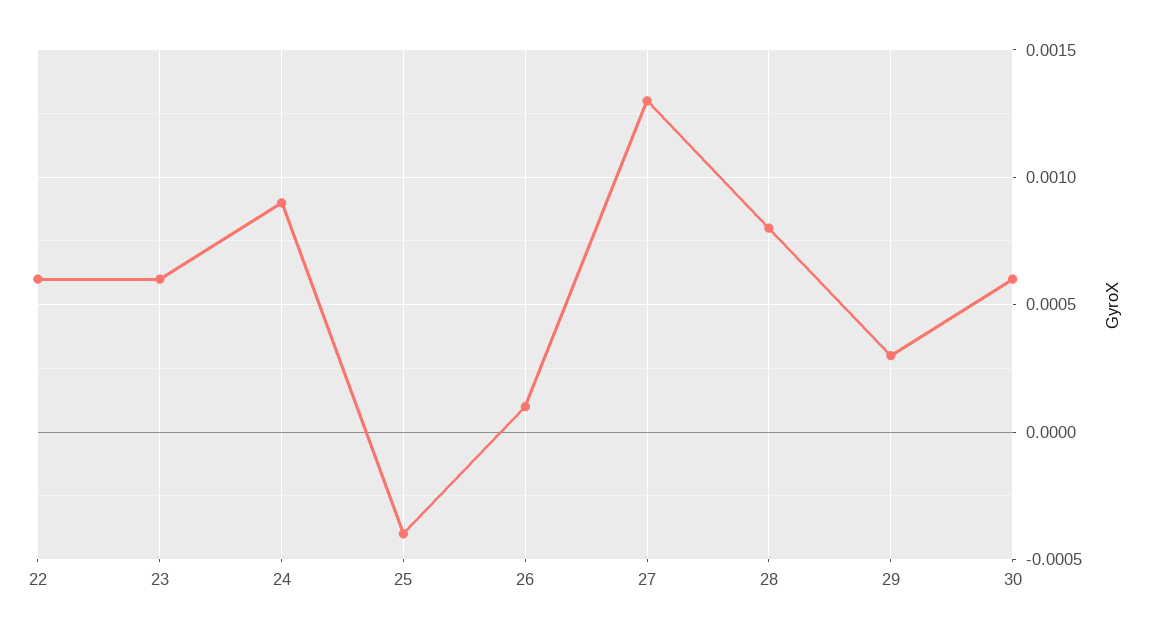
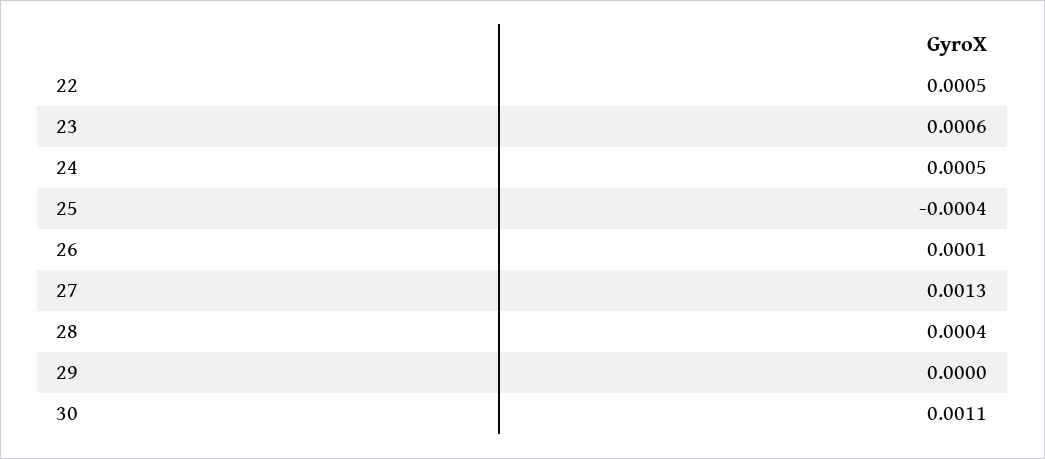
  {
-   "22": 0.0006,
+   "22": 0.0005,
    "23": 0.0006,
-   "24": 0.0009,
+   "24": 0.0005,
    "25": -0.0004,
    "26": 0.0001,
    "27": 0.0013,
-   "28": 0.0008,
+   "28": 0.0004,
-   "29": 0.0003,
+   "29": 0,
-   "30": 0.0006
+   "30": 0.0011
  }

